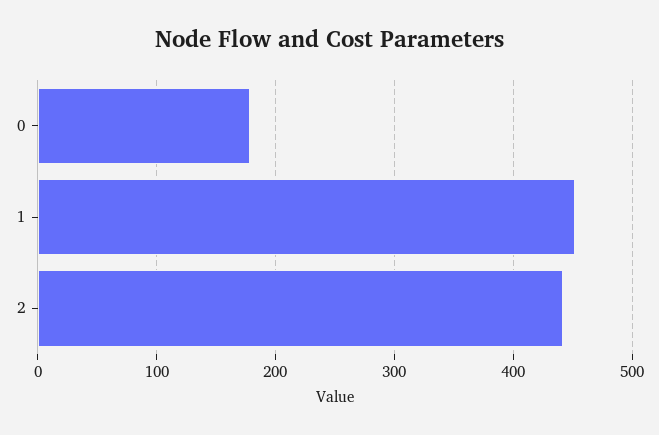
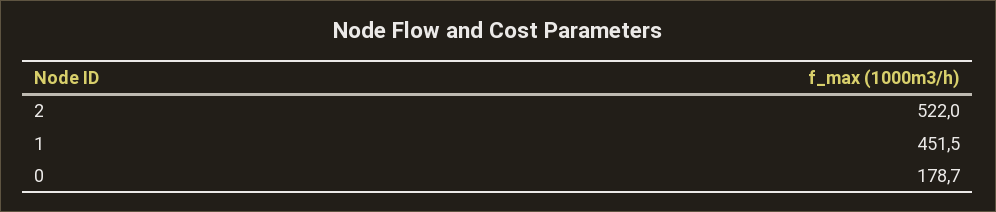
  {
    "0": 178.7,
    "1": 451.5,
-   "2": 440
+   "2": 522
  }

